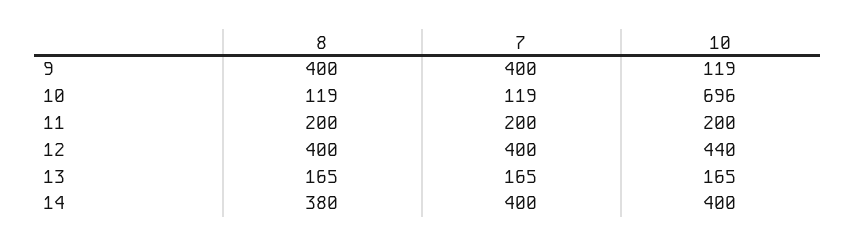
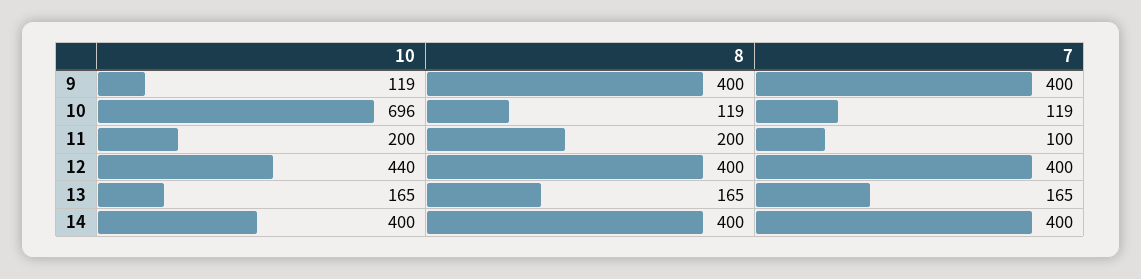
  {
    "8": {
      "9": 400,
      "10": 119,
      "11": 200,
      "12": 400,
      "13": 165,
-     "14": 380
+     "14": 400
    },
    "7": {
      "9": 400,
      "10": 119,
-     "11": 200,
+     "11": 100,
      "12": 400,
      "13": 165,
      "14": 400
    },
    "10": {
      "9": 119,
      "10": 696,
      "11": 200,
      "12": 440,
      "13": 165,
      "14": 400
    }
  }

